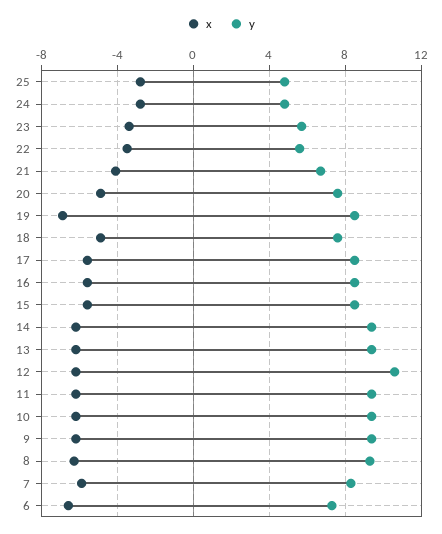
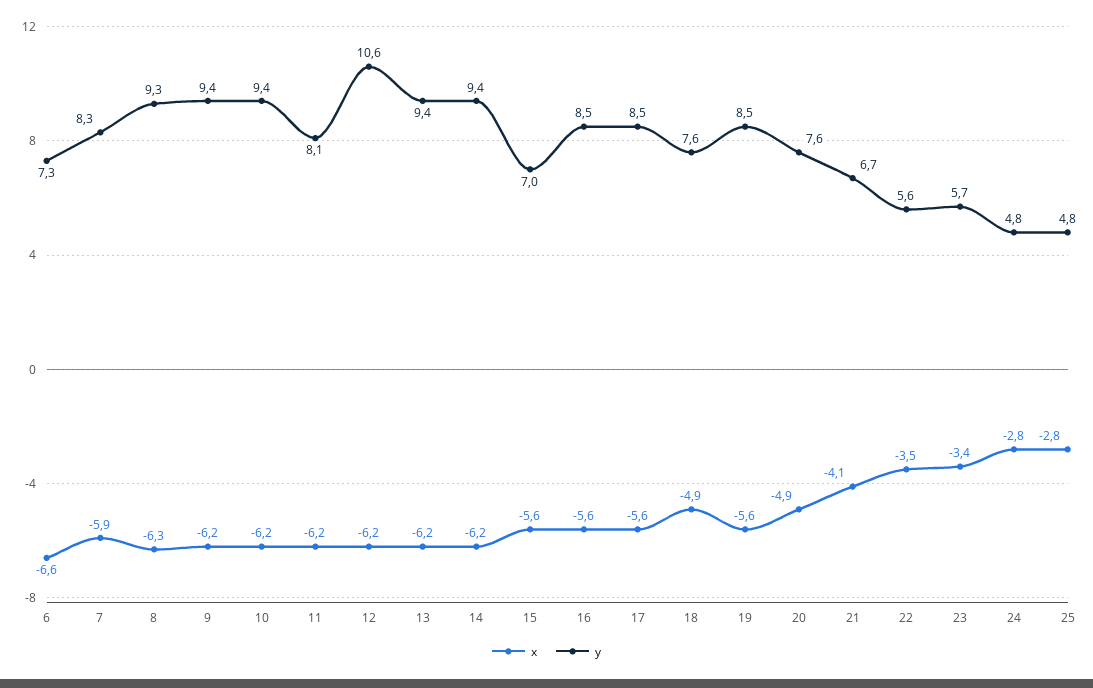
  {
    "x": {
      "25": -2.8,
      "24": -2.8,
      "23": -3.4,
      "22": -3.5,
      "21": -4.1,
      "20": -4.9,
-     "19": -7,
+     "19": -5.6,
      "18": -4.9,
      "17": -5.6,
      "16": -5.6,
      "15": -5.6,
      "14": -6.2,
      "13": -6.2,
      "12": -6.2,
      "11": -6.2,
      "10": -6.2,
      "9": -6.2,
      "8": -6.3,
      "7": -5.9,
      "6": -6.6
    },
    "y": {
      "25": 4.8,
      "24": 4.8,
      "23": 5.7,
      "22": 5.6,
      "21": 6.7,
      "20": 7.6,
      "19": 8.5,
      "18": 7.6,
      "17": 8.5,
      "16": 8.5,
-     "15": 8.5,
+     "15": 7,
      "14": 9.4,
      "13": 9.4,
      "12": 10.6,
-     "11": 9.5,
+     "11": 8.1,
      "10": 9.4,
      "9": 9.4,
      "8": 9.3,
      "7": 8.3,
      "6": 7.3
    }
  }

